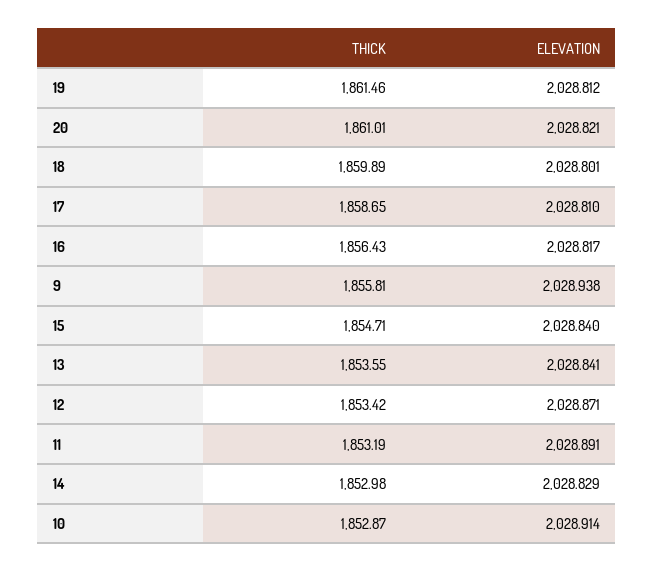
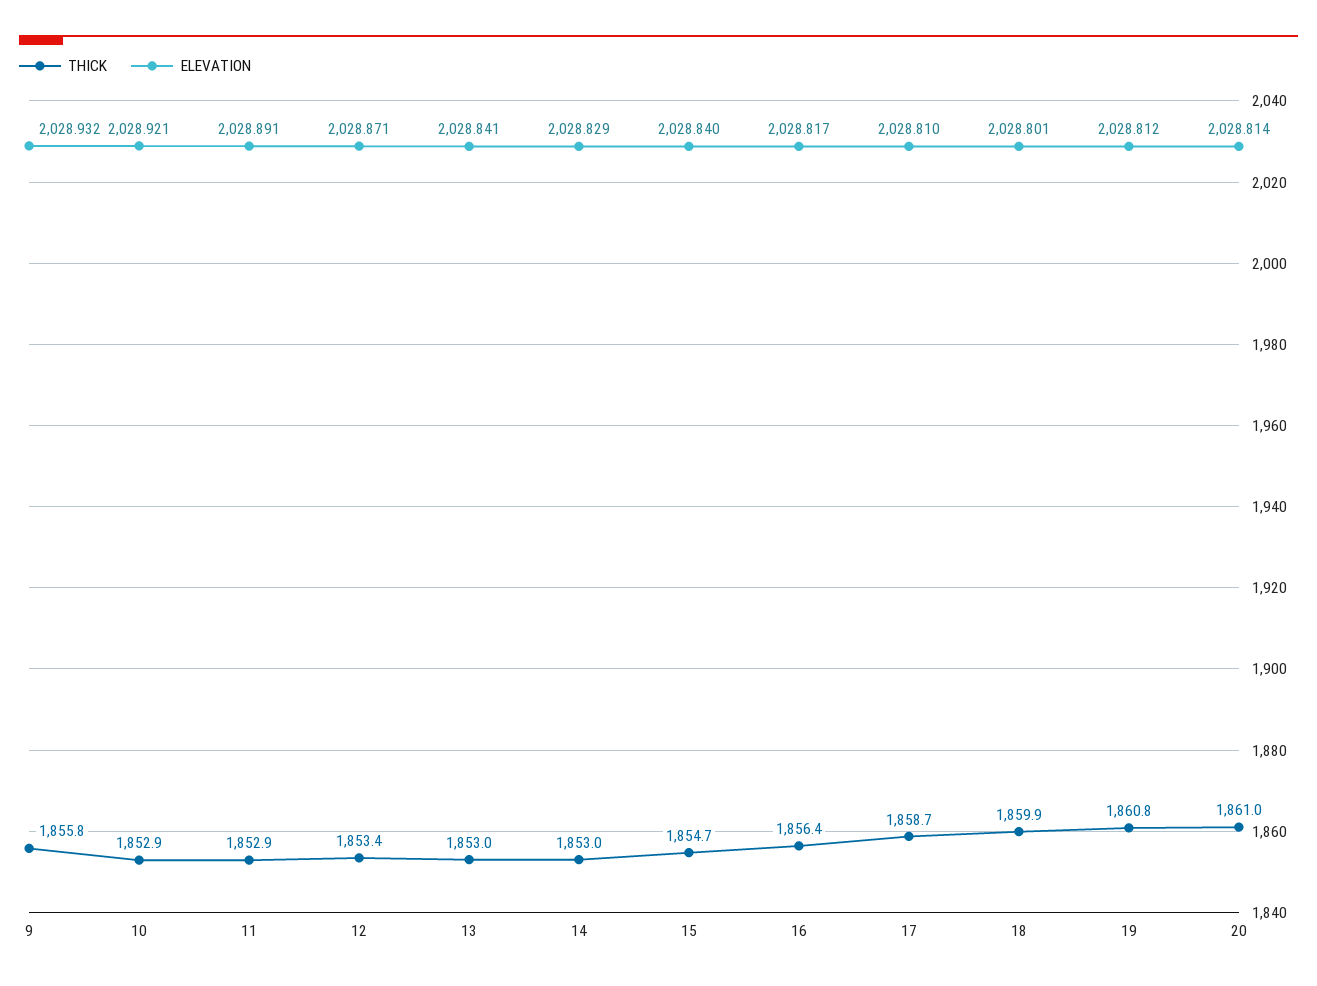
  {
    "THICK": {
-     "19": 1861.46,
+     "19": 1860.8,
      "20": 1861.01,
      "18": 1859.89,
      "17": 1858.65,
      "16": 1856.43,
      "9": 1855.81,
      "15": 1854.71,
-     "13": 1853.55,
+     "13": 1853,
      "12": 1853.42,
-     "11": 1853.19,
+     "11": 1852.9,
      "14": 1852.98,
      "10": 1852.87
    },
    "ELEVATION": {
      "19": 2028.812,
-     "20": 2028.821,
+     "20": 2028.814,
      "18": 2028.801,
      "17": 2028.81,
      "16": 2028.817,
-     "9": 2028.938,
+     "9": 2028.932,
      "15": 2028.84,
      "13": 2028.841,
      "12": 2028.871,
      "11": 2028.891,
      "14": 2028.829,
-     "10": 2028.914
+     "10": 2028.921
    }
  }

